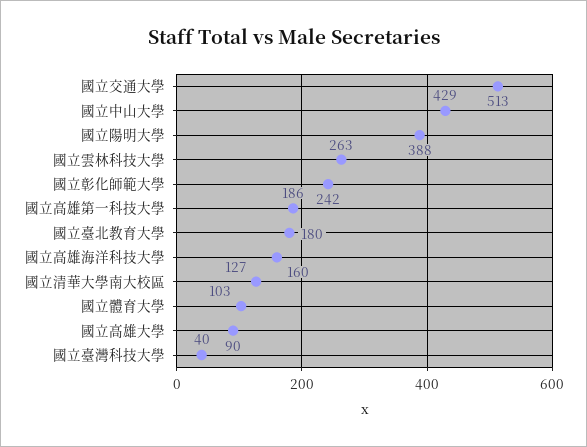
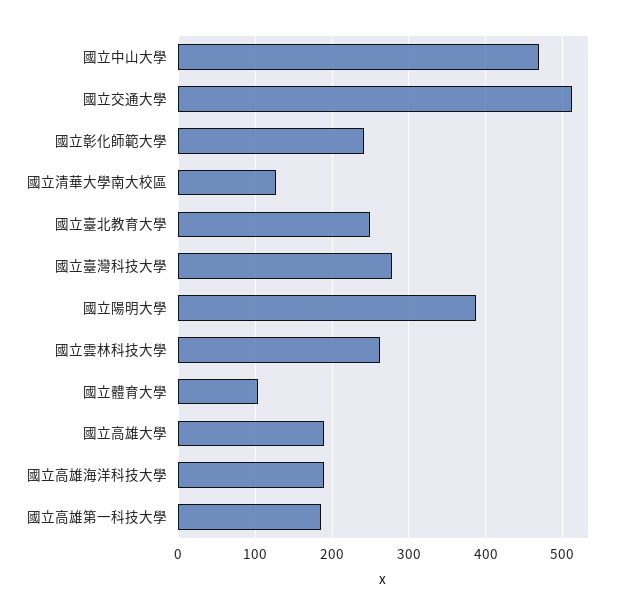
  {
    "國立交通大學": 513,
-   "國立中山大學": 429,
+   "國立中山大學": 470,
    "國立陽明大學": 388,
    "國立雲林科技大學": 263,
    "國立彰化師範大學": 242,
    "國立高雄第一科技大學": 186,
-   "國立臺北教育大學": 180,
+   "國立臺北教育大學": 250,
-   "國立高雄海洋科技大學": 160,
+   "國立高雄海洋科技大學": 190,
    "國立清華大學南大校區": 127,
    "國立體育大學": 103,
-   "國立高雄大學": 90,
+   "國立高雄大學": 190,
-   "國立臺灣科技大學": 40
+   "國立臺灣科技大學": 280
  }

